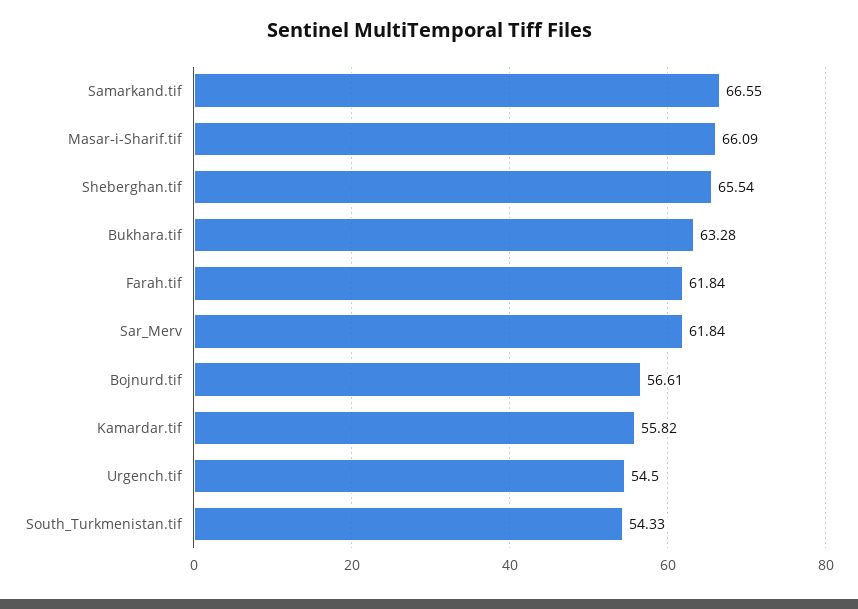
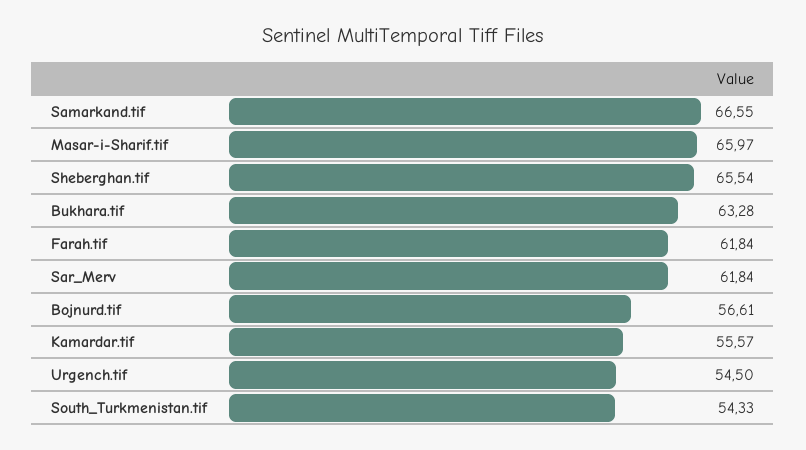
  {
    "Samarkand.tif": 66.55,
-   "Masar-i-Sharif.tif": 66.09,
+   "Masar-i-Sharif.tif": 65.97,
    "Sheberghan.tif": 65.54,
    "Bukhara.tif": 63.28,
    "Farah.tif": 61.84,
    "Sar_Merv": 61.84,
    "Bojnurd.tif": 56.61,
-   "Kamardar.tif": 55.82,
+   "Kamardar.tif": 55.57,
    "Urgench.tif": 54.5,
    "South_Turkmenistan.tif": 54.33
  }

